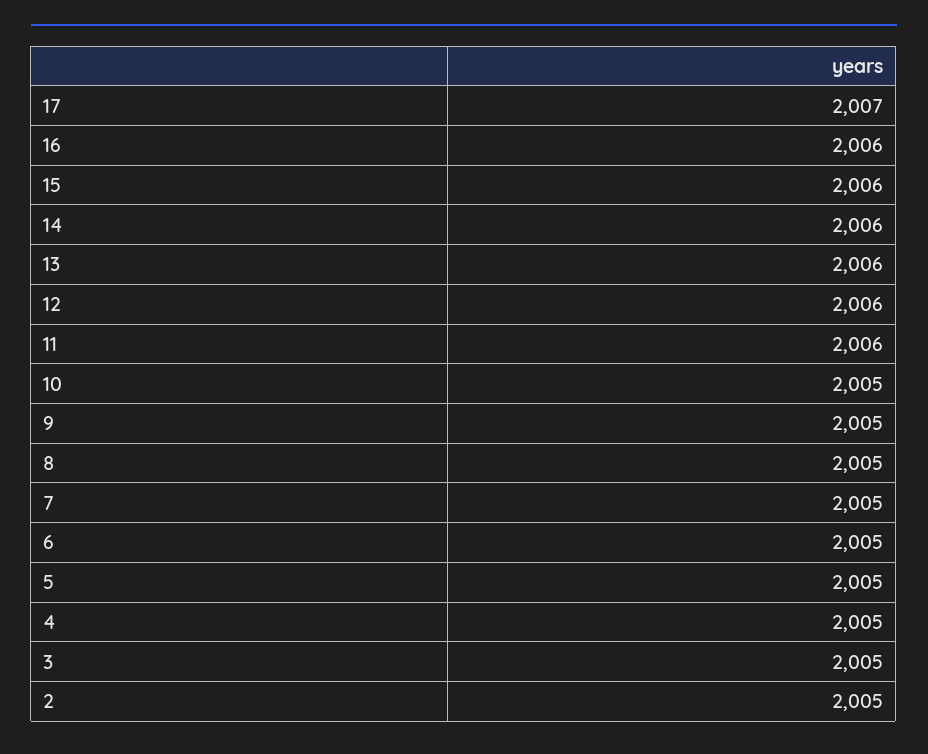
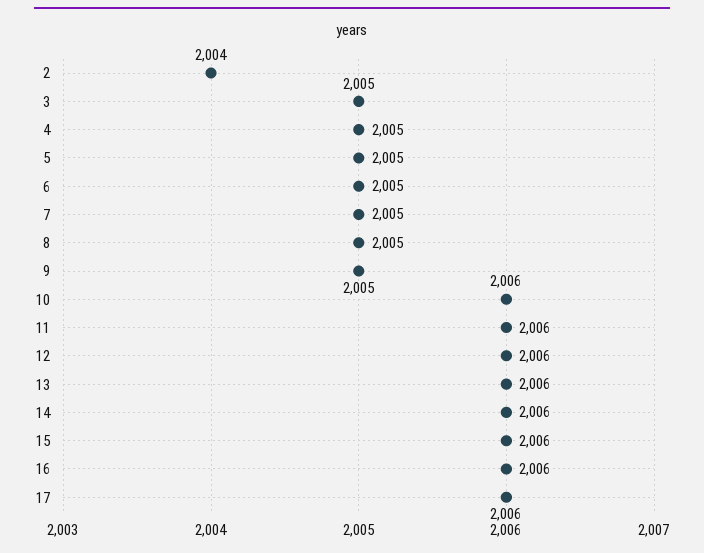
  {
-   "17": 2007,
+   "17": 2006,
    "16": 2006,
    "15": 2006,
    "14": 2006,
    "13": 2006,
    "12": 2006,
    "11": 2006,
-   "10": 2005,
+   "10": 2006,
    "9": 2005,
    "8": 2005,
    "7": 2005,
    "6": 2005,
    "5": 2005,
    "4": 2005,
    "3": 2005,
-   "2": 2005
+   "2": 2004
  }

